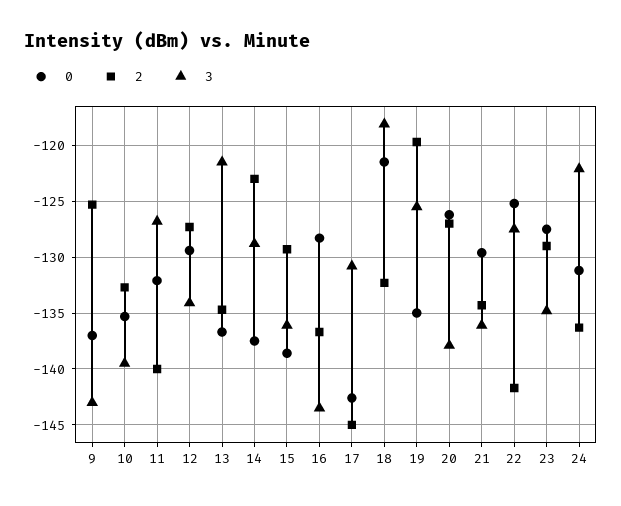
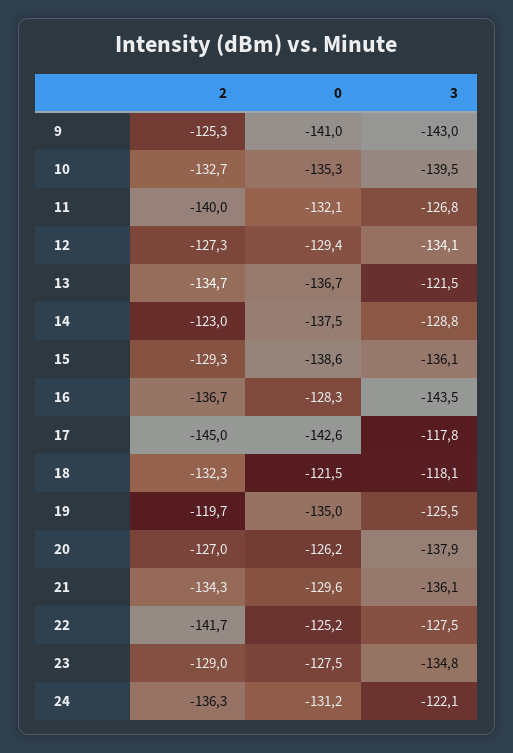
  {
    "0": {
-     "9": -137,
+     "9": -141,
      "10": -135.3,
      "11": -132.1,
      "12": -129.4,
      "13": -136.7,
      "14": -137.5,
      "15": -138.6,
      "16": -128.3,
      "17": -142.6,
      "18": -121.5,
      "19": -135,
      "20": -126.2,
      "21": -129.6,
      "22": -125.2,
      "23": -127.5,
      "24": -131.2
    },
    "2": {
      "9": -125.3,
      "10": -132.7,
      "11": -140,
      "12": -127.3,
      "13": -134.7,
      "14": -123,
      "15": -129.3,
      "16": -136.7,
      "17": -145,
      "18": -132.3,
      "19": -119.7,
      "20": -127,
      "21": -134.3,
      "22": -141.7,
      "23": -129,
      "24": -136.3
    },
    "3": {
      "9": -143,
      "10": -139.5,
      "11": -126.8,
      "12": -134.1,
      "13": -121.5,
      "14": -128.8,
      "15": -136.1,
      "16": -143.5,
-     "17": -131,
+     "17": -117.8,
      "18": -118.1,
      "19": -125.5,
      "20": -137.9,
      "21": -136.1,
      "22": -127.5,
      "23": -134.8,
      "24": -122.1
    }
  }

